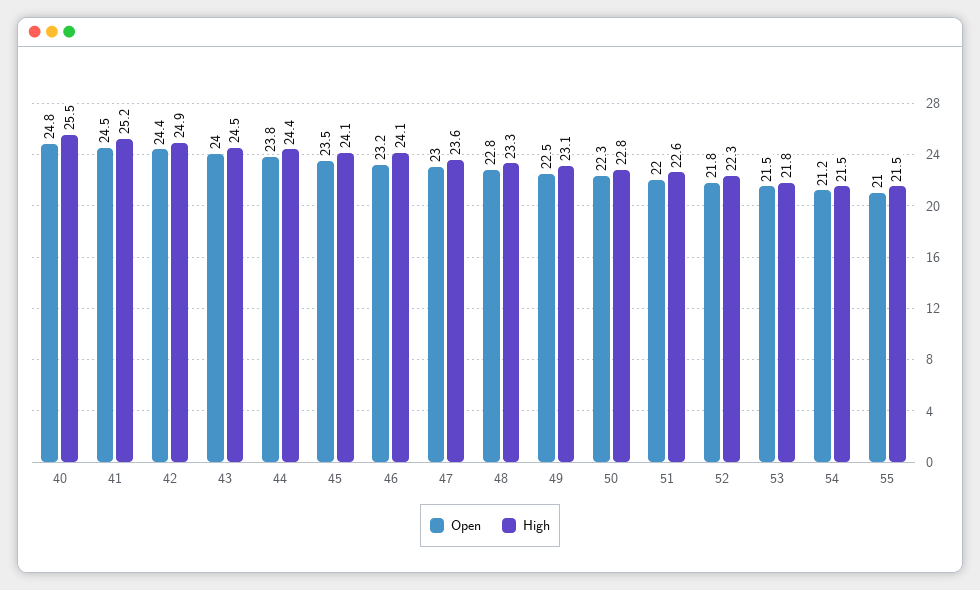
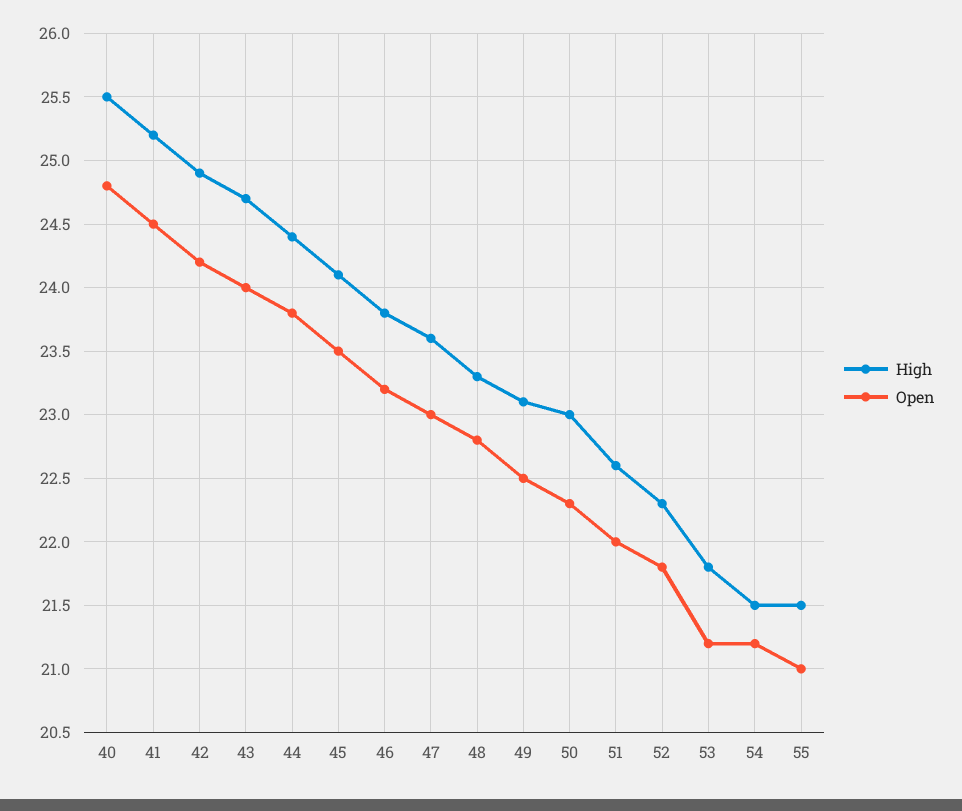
  {
    "Open": {
      "40": 24.8,
      "41": 24.5,
-     "42": 24.4,
+     "42": 24.2,
      "43": 24,
      "44": 23.8,
      "45": 23.5,
      "46": 23.2,
      "47": 23,
      "48": 22.8,
      "49": 22.5,
      "50": 22.3,
      "51": 22,
      "52": 21.8,
-     "53": 21.5,
+     "53": 21.2,
      "54": 21.2,
      "55": 21
    },
    "High": {
      "40": 25.5,
      "41": 25.2,
      "42": 24.9,
-     "43": 24.5,
+     "43": 24.7,
      "44": 24.4,
      "45": 24.1,
-     "46": 24.1,
+     "46": 23.8,
      "47": 23.6,
      "48": 23.3,
      "49": 23.1,
-     "50": 22.8,
+     "50": 23,
      "51": 22.6,
      "52": 22.3,
      "53": 21.8,
      "54": 21.5,
      "55": 21.5
    }
  }

